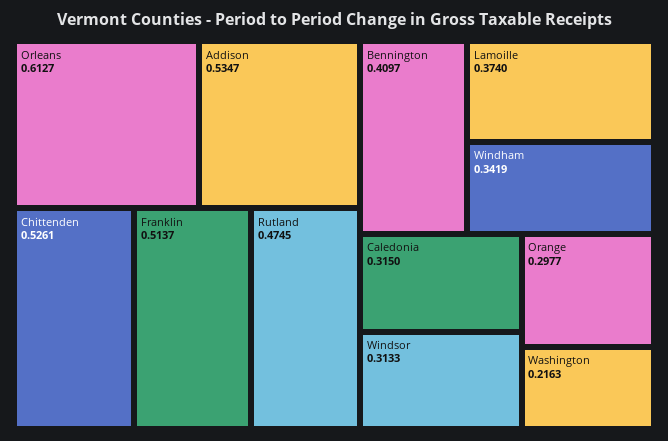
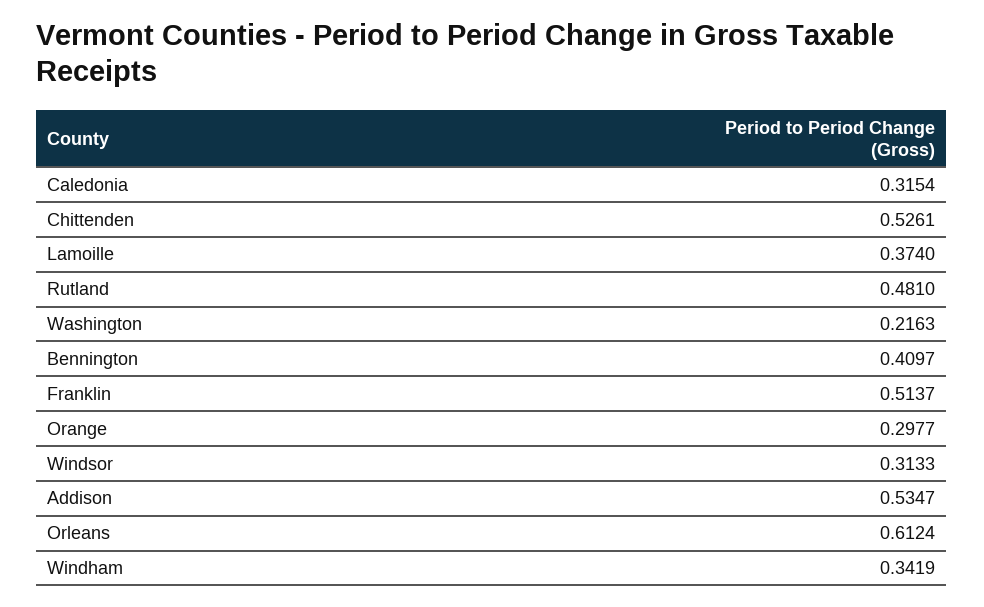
  {
-   "Orleans": 0.6127,
+   "Orleans": 0.6124,
    "Addison": 0.5347,
    "Chittenden": 0.5261,
    "Franklin": 0.5137,
-   "Rutland": 0.4745,
+   "Rutland": 0.481,
    "Bennington": 0.4097,
    "Lamoille": 0.374,
    "Windham": 0.3419,
-   "Caledonia": 0.315,
+   "Caledonia": 0.3154,
    "Windsor": 0.3133,
    "Orange": 0.2977,
    "Washington": 0.2163
  }

